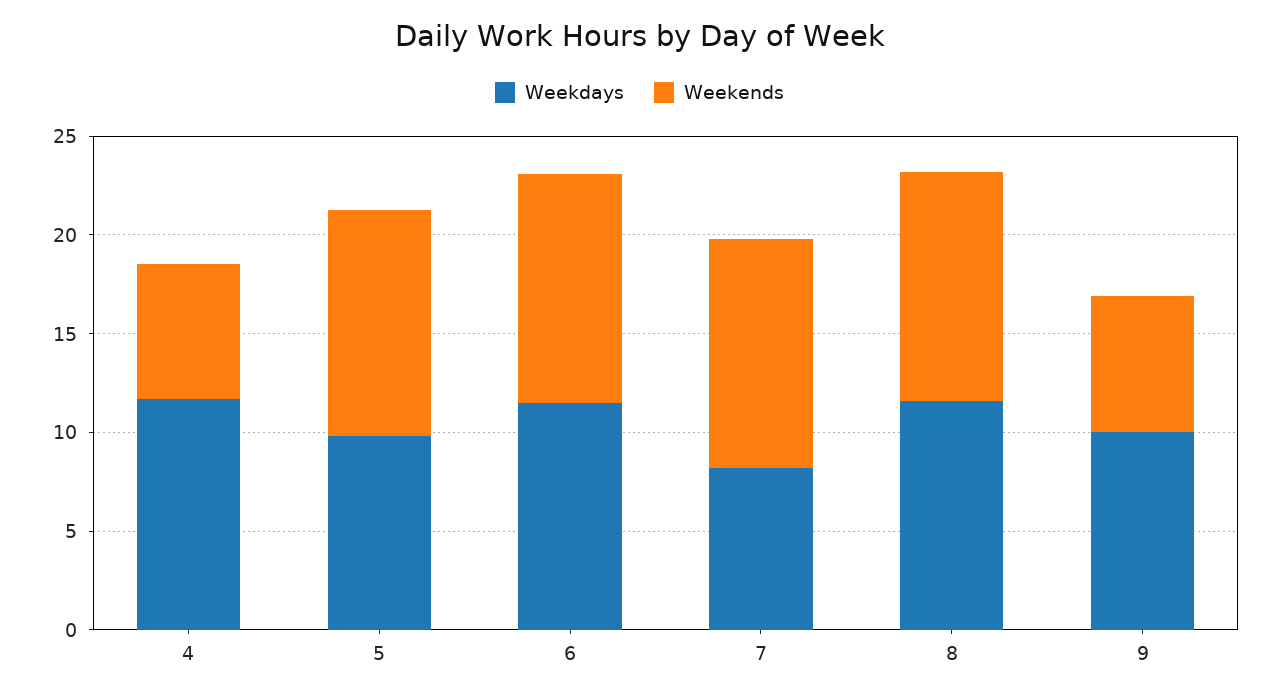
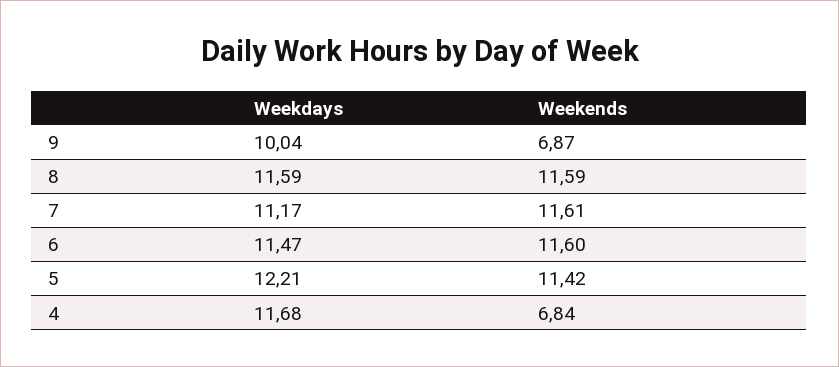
  {
    "Weekdays": {
      "4": 11.68,
-     "5": 10,
+     "5": 12.21,
      "6": 11.47,
-     "7": 8,
+     "7": 11.17,
      "8": 11.59,
      "9": 10.04
    },
    "Weekends": {
      "4": 6.84,
      "5": 11.42,
      "6": 11.6,
      "7": 11.61,
      "8": 11.59,
      "9": 6.87
    }
  }

